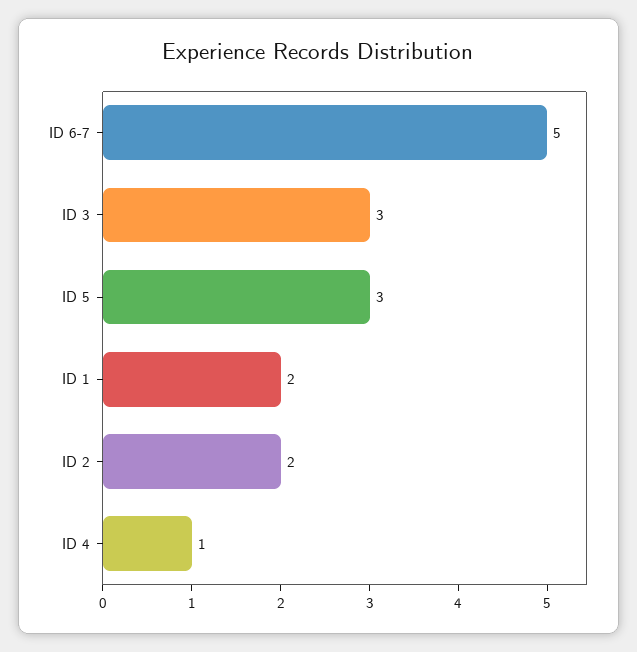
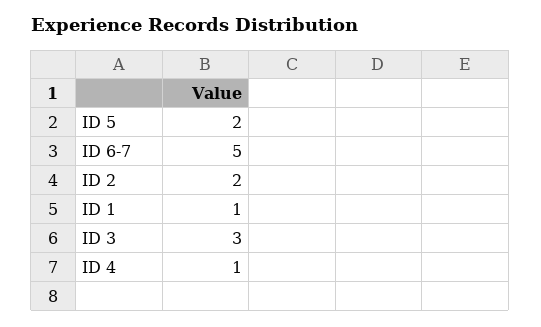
  {
    "ID 6-7": 5,
    "ID 3": 3,
-   "ID 5": 3,
+   "ID 5": 2,
-   "ID 1": 2,
+   "ID 1": 1,
    "ID 2": 2,
    "ID 4": 1
  }

